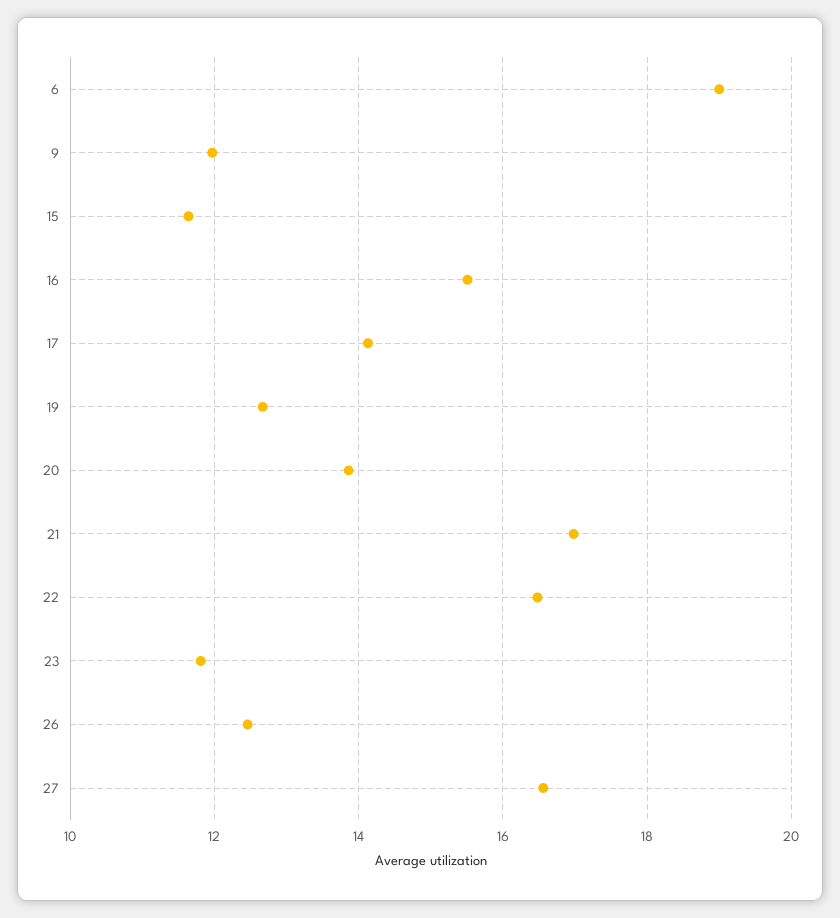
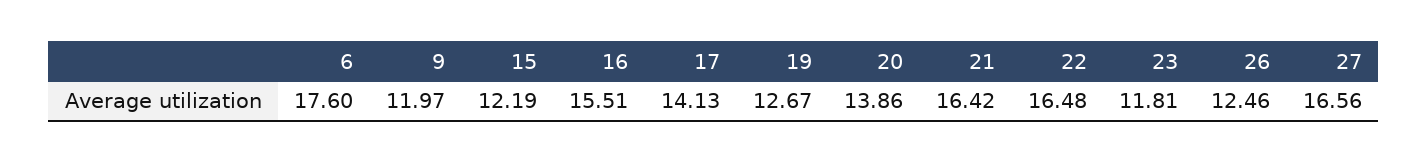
  {
-   "6": 19,
+   "6": 17.6,
    "9": 11.97,
-   "15": 11.6,
+   "15": 12.19,
    "16": 15.51,
    "17": 14.13,
    "19": 12.67,
    "20": 13.86,
-   "21": 17,
+   "21": 16.42,
    "22": 16.48,
    "23": 11.81,
    "26": 12.46,
    "27": 16.56
  }

